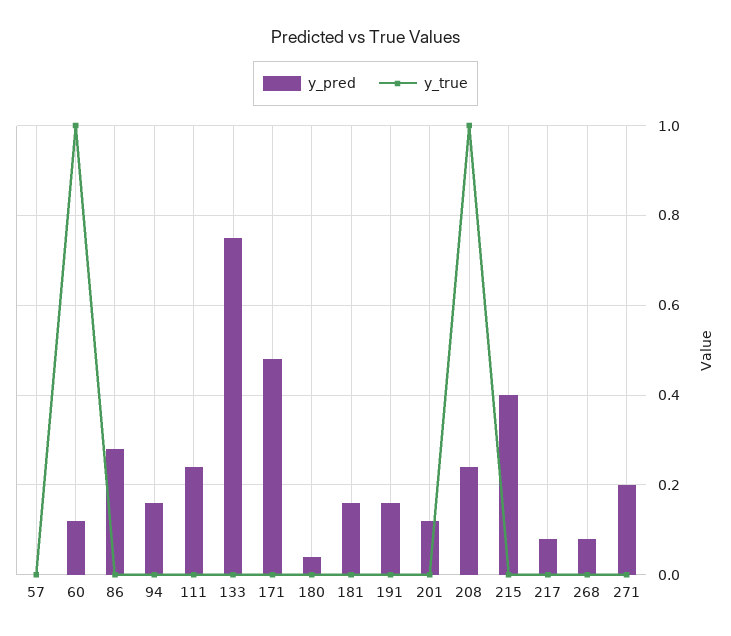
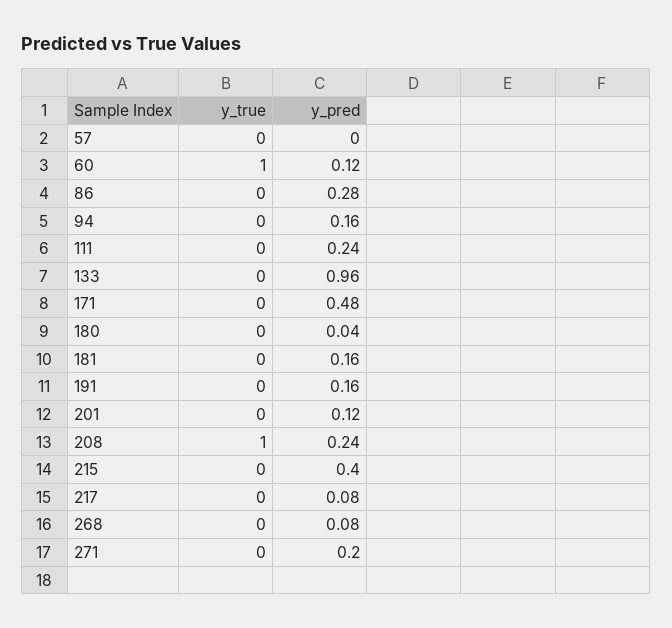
  {
    "y_pred": {
      "57": 0,
      "60": 0.12,
      "86": 0.28,
      "94": 0.16,
      "111": 0.24,
-     "133": 0.75,
+     "133": 0.96,
      "171": 0.48,
      "180": 0.04,
      "181": 0.16,
      "191": 0.16,
      "201": 0.12,
      "208": 0.24,
      "215": 0.4,
      "217": 0.08,
      "268": 0.08,
      "271": 0.2
    },
    "y_true": {
      "57": 0,
      "60": 1,
      "86": 0,
      "94": 0,
      "111": 0,
      "133": 0,
      "171": 0,
      "180": 0,
      "181": 0,
      "191": 0,
      "201": 0,
      "208": 1,
      "215": 0,
      "217": 0,
      "268": 0,
      "271": 0
    }
  }

